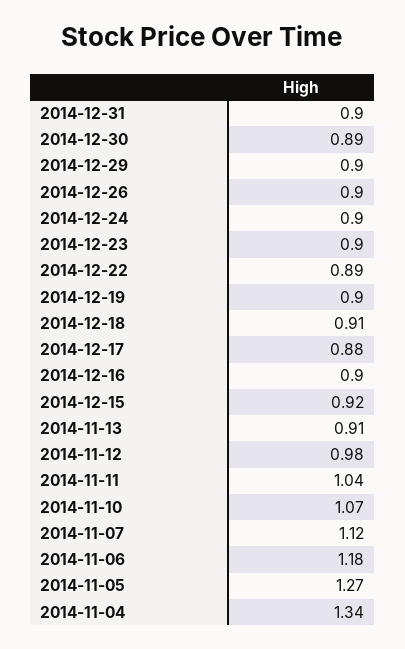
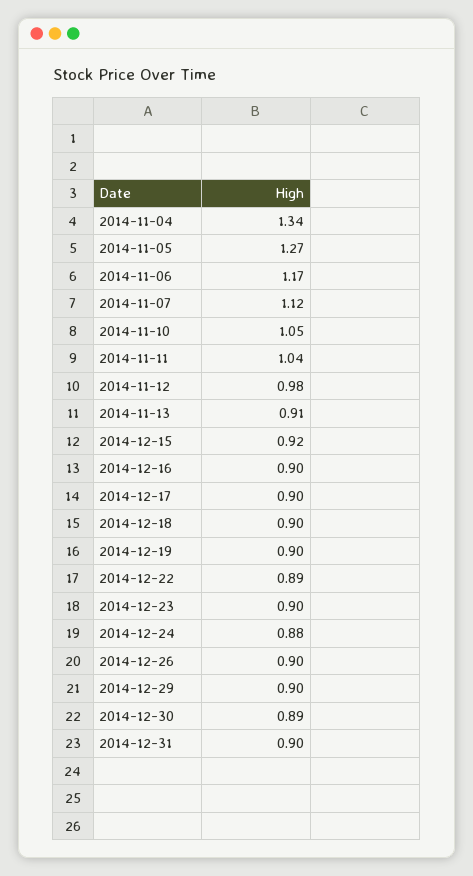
  {
    "2014-12-31": 0.9,
    "2014-12-30": 0.89,
    "2014-12-29": 0.9,
    "2014-12-26": 0.9,
-   "2014-12-24": 0.9,
+   "2014-12-24": 0.88,
    "2014-12-23": 0.9,
    "2014-12-22": 0.89,
    "2014-12-19": 0.9,
-   "2014-12-18": 0.91,
+   "2014-12-18": 0.9,
-   "2014-12-17": 0.88,
+   "2014-12-17": 0.9,
    "2014-12-16": 0.9,
    "2014-12-15": 0.92,
    "2014-11-13": 0.91,
    "2014-11-12": 0.98,
    "2014-11-11": 1.04,
-   "2014-11-10": 1.07,
+   "2014-11-10": 1.05,
    "2014-11-07": 1.12,
-   "2014-11-06": 1.18,
+   "2014-11-06": 1.17,
    "2014-11-05": 1.27,
    "2014-11-04": 1.34
  }

